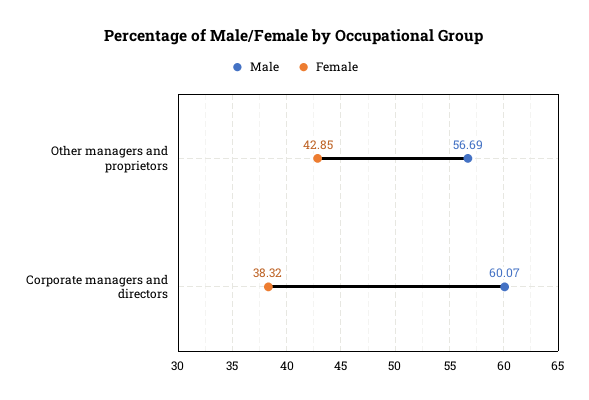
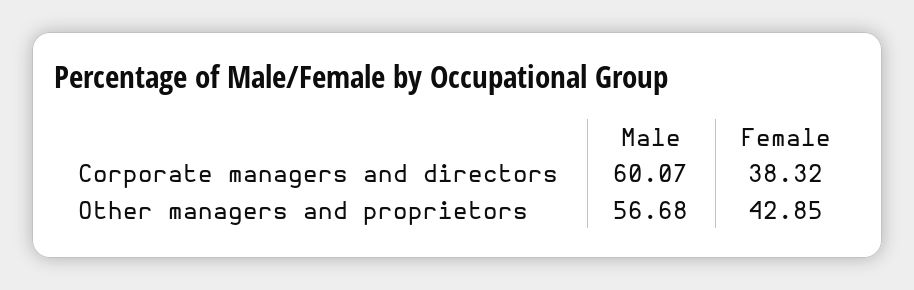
  {
    "Male": {
-     "Other managers and proprietors": 56.69,
+     "Other managers and proprietors": 56.68,
      "Corporate managers and directors": 60.07
    },
    "Female": {
      "Other managers and proprietors": 42.85,
      "Corporate managers and directors": 38.32
    }
  }

